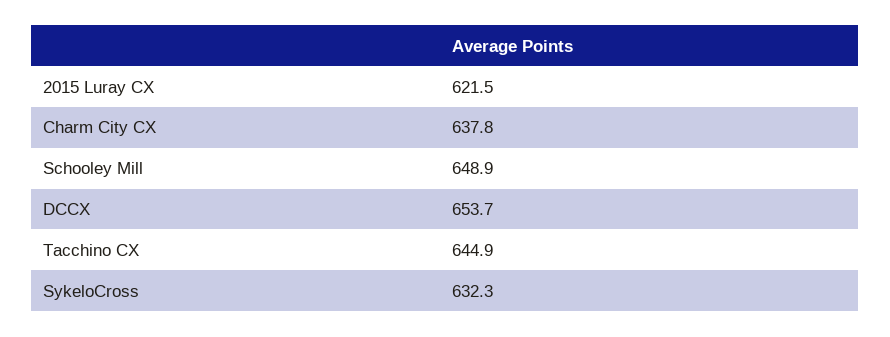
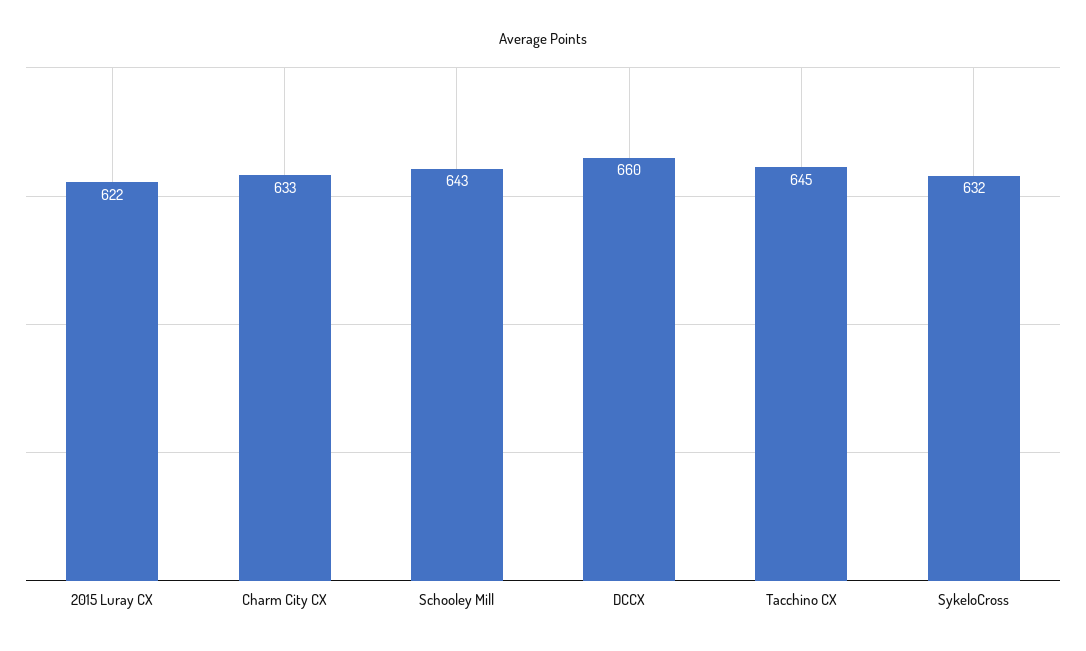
  {
    "2015 Luray CX": 621.5,
-   "Charm City CX": 637.8,
+   "Charm City CX": 633,
-   "Schooley Mill": 648.9,
+   "Schooley Mill": 643,
-   "DCCX": 653.7,
+   "DCCX": 660,
    "Tacchino CX": 644.9,
    "SykeloCross": 632.3
  }

